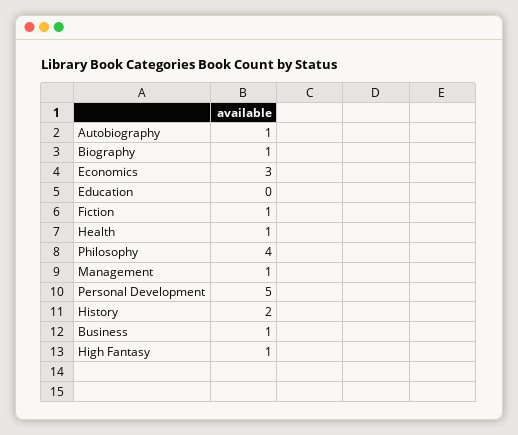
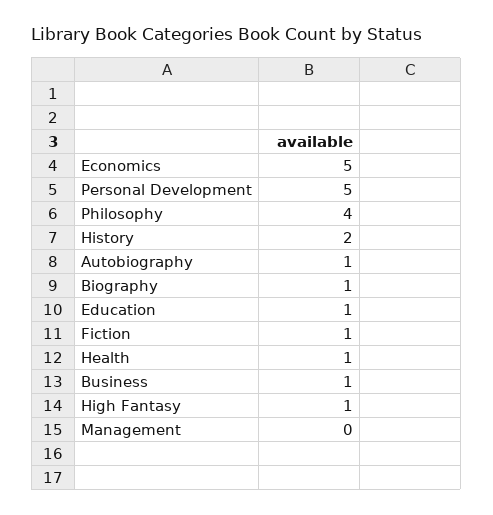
  {
    "Autobiography": 1,
    "Biography": 1,
-   "Economics": 3,
+   "Economics": 5,
-   "Education": 0,
+   "Education": 1,
    "Fiction": 1,
    "Health": 1,
    "Philosophy": 4,
-   "Management": 1,
+   "Management": 0,
    "Personal Development": 5,
    "History": 2,
    "Business": 1,
    "High Fantasy": 1
  }

